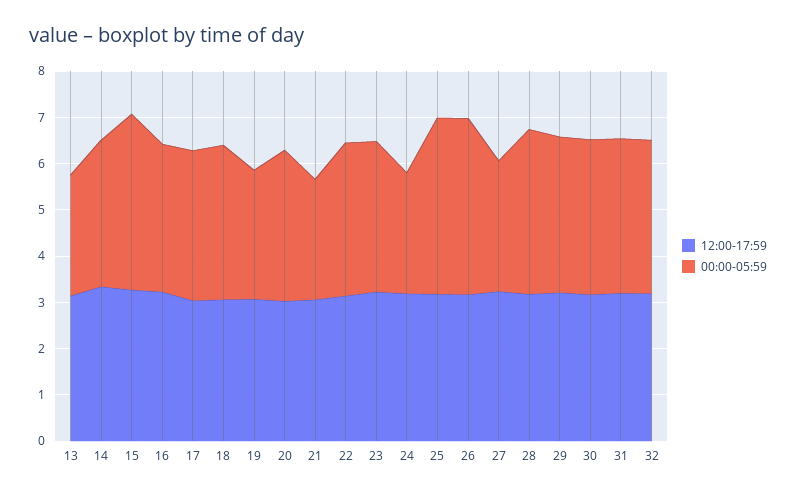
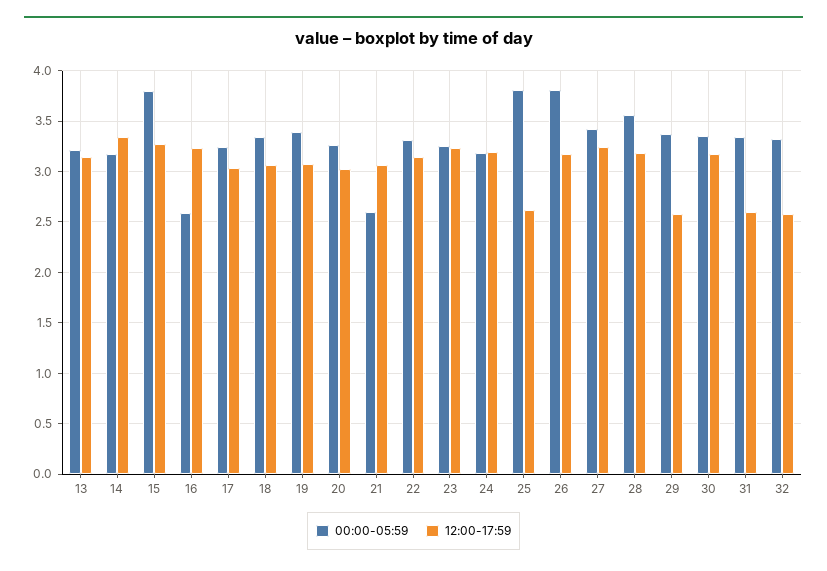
  {
    "12:00-17:59": {
      "13": 3.1,
      "14": 3.3,
      "15": 3.3,
      "16": 3.2,
      "17": 3,
      "18": 3.1,
      "19": 3.1,
      "20": 3,
      "21": 3.1,
      "22": 3.1,
      "23": 3.2,
      "24": 3.2,
-     "25": 3.2,
+     "25": 2.6,
      "26": 3.2,
      "27": 3.2,
      "28": 3.2,
-     "29": 3.2,
+     "29": 2.6,
      "30": 3.2,
-     "31": 3.2,
+     "31": 2.6,
-     "32": 3.2
+     "32": 2.6
    },
    "00:00-05:59": {
-     "13": 2.6,
+     "13": 3.2,
      "14": 3.2,
      "15": 3.8,
-     "16": 3.2,
+     "16": 2.6,
      "17": 3.2,
      "18": 3.3,
-     "19": 2.8,
+     "19": 3.4,
      "20": 3.3,
      "21": 2.6,
      "22": 3.3,
      "23": 3.3,
-     "24": 2.6,
+     "24": 3.2,
      "25": 3.8,
      "26": 3.8,
-     "27": 2.8,
+     "27": 3.4,
      "28": 3.6,
      "29": 3.4,
      "30": 3.4,
      "31": 3.3,
      "32": 3.3
    }
  }

